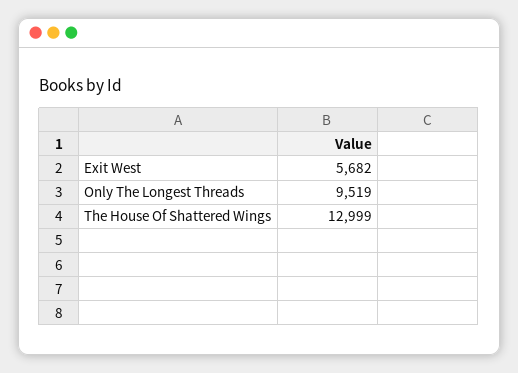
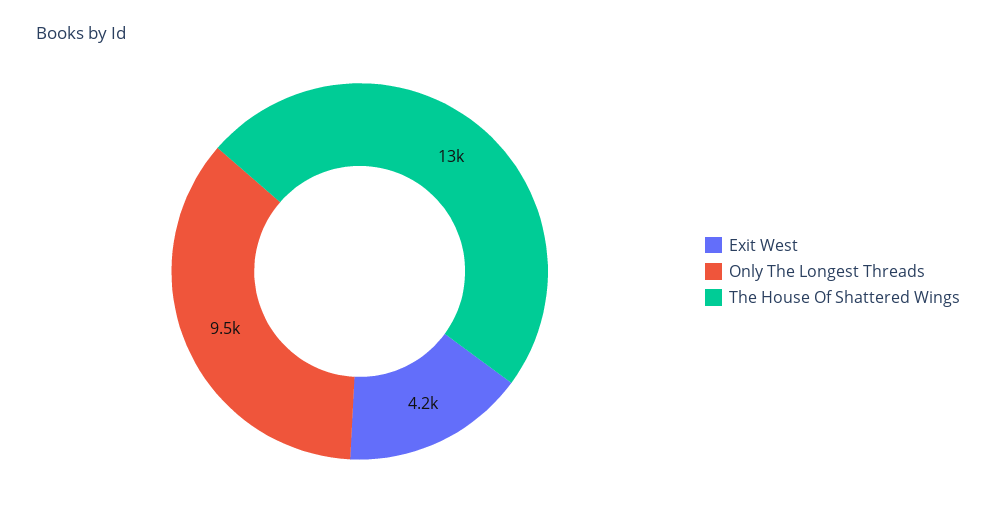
  {
-   "Exit West": 5682,
+   "Exit West": 4200,
    "Only The Longest Threads": 9519,
    "The House Of Shattered Wings": 12999
  }

